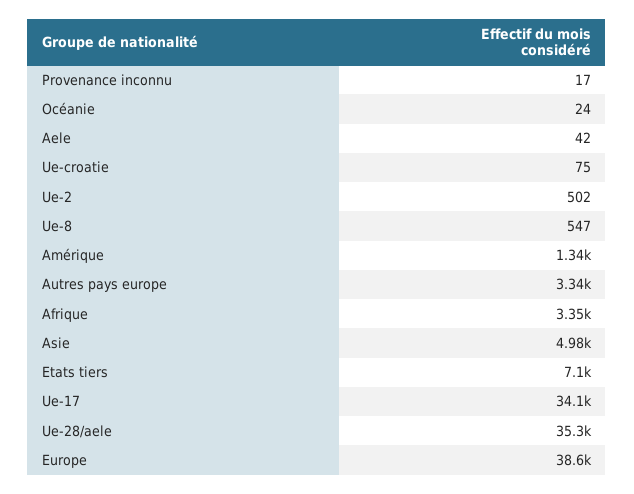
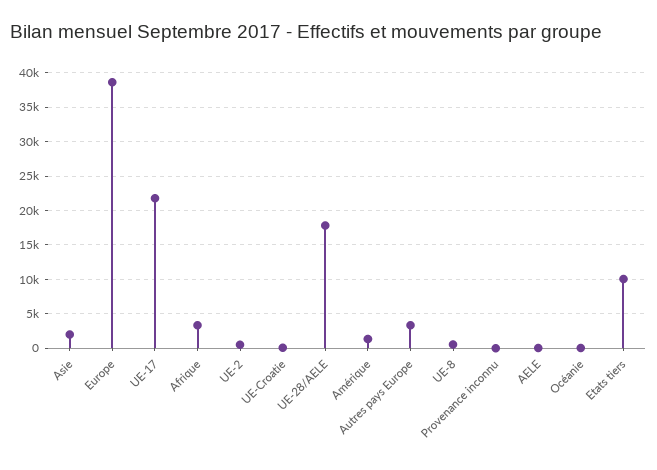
  {
    "Provenance inconnu": 17,
    "Océanie": 24,
    "Aele": 42,
    "Ue-croatie": 75,
    "Ue-2": 502,
    "Ue-8": 547,
    "Amérique": 1340,
    "Autres pays europe": 3340,
    "Afrique": 3350,
-   "Asie": 4980,
+   "Asie": 2000,
-   "Etats tiers": 7100,
+   "Etats tiers": 10000,
-   "Ue-17": 34100,
+   "Ue-17": 22000,
-   "Ue-28/aele": 35300,
+   "Ue-28/aele": 18000,
    "Europe": 38600
  }

